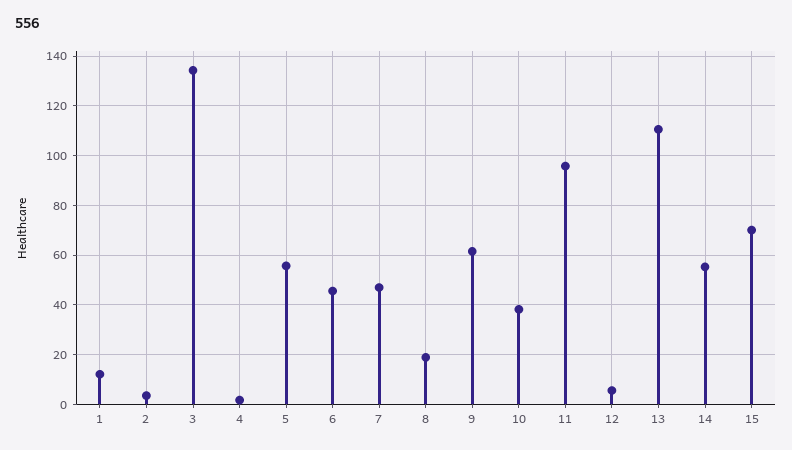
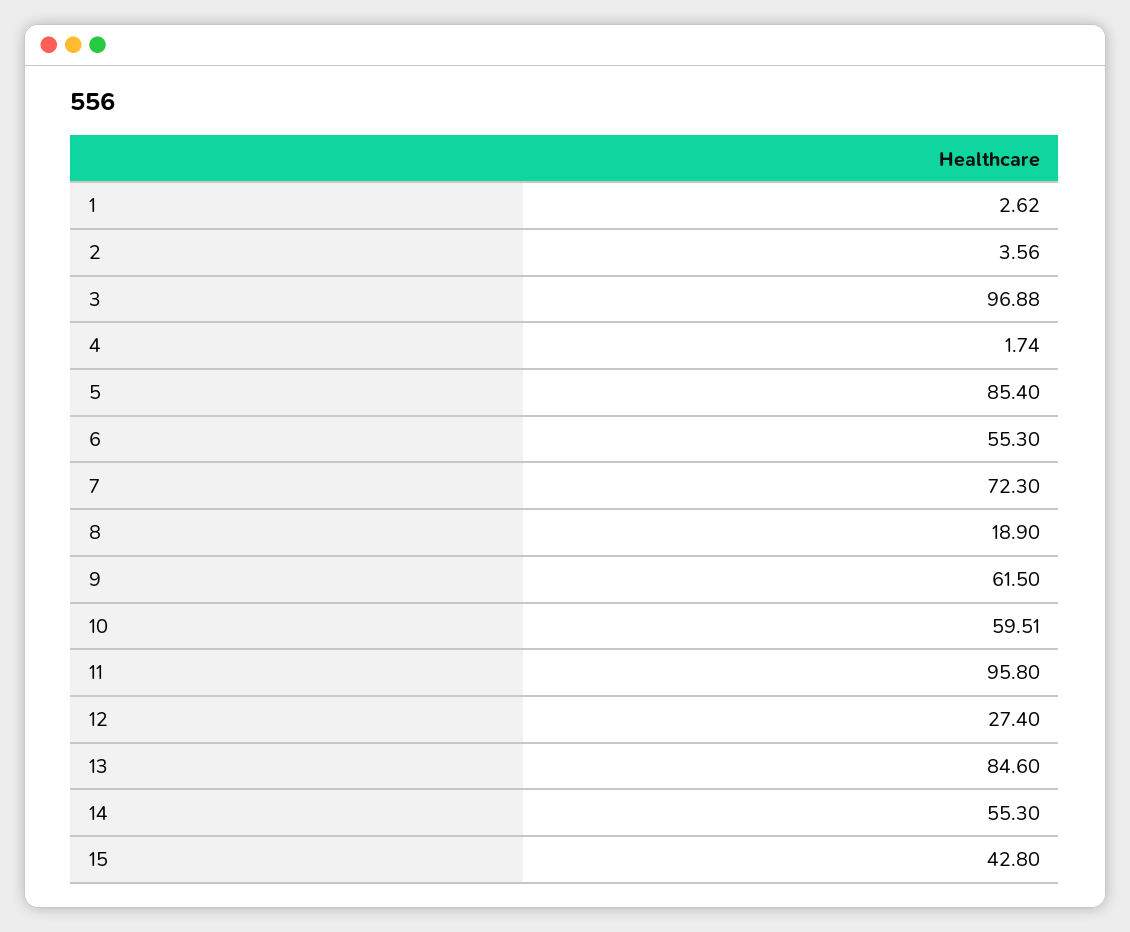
  {
-   "1": 12.5,
+   "1": 2.62,
    "2": 3.56,
-   "3": 135,
+   "3": 96.88,
    "4": 1.74,
-   "5": 55,
+   "5": 85.4,
-   "6": 45,
+   "6": 55.3,
-   "7": 47.5,
+   "7": 72.3,
    "8": 18.9,
    "9": 61.5,
-   "10": 37.5,
+   "10": 59.51,
    "11": 95.8,
-   "12": 5,
+   "12": 27.4,
-   "13": 110,
+   "13": 84.6,
    "14": 55.3,
-   "15": 70
+   "15": 42.8
  }

